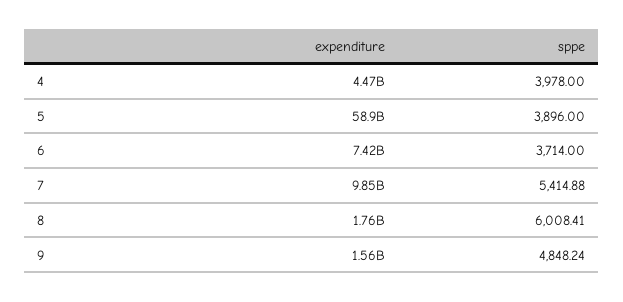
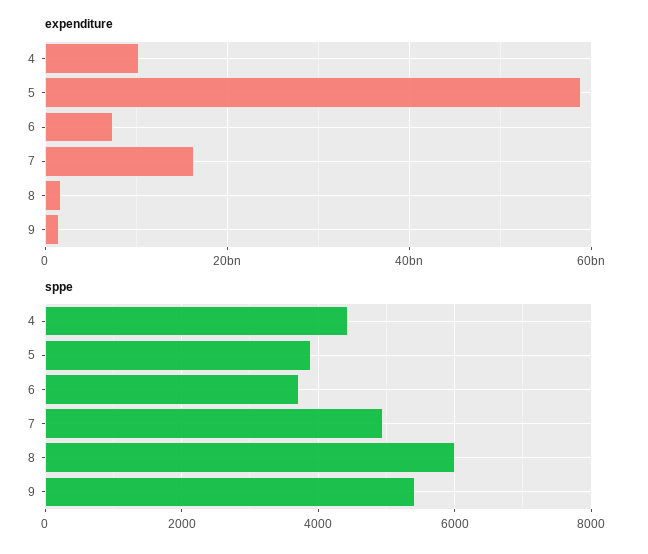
  {
    "expenditure": {
-     "4": 4470000000,
+     "4": 10000000000,
      "5": 58900000000,
      "6": 7420000000,
-     "7": 9850000000,
+     "7": 16000000000,
      "8": 1760000000,
      "9": 1560000000
    },
    "sppe": {
-     "4": 3978,
+     "4": 4400,
      "5": 3896,
      "6": 3714,
-     "7": 5414.88,
+     "7": 5000,
      "8": 6008.41,
-     "9": 4848.24
+     "9": 5400
    }
  }

